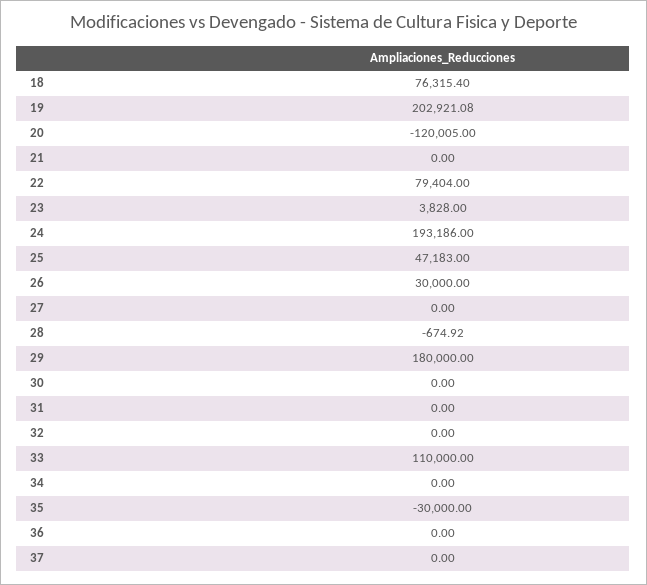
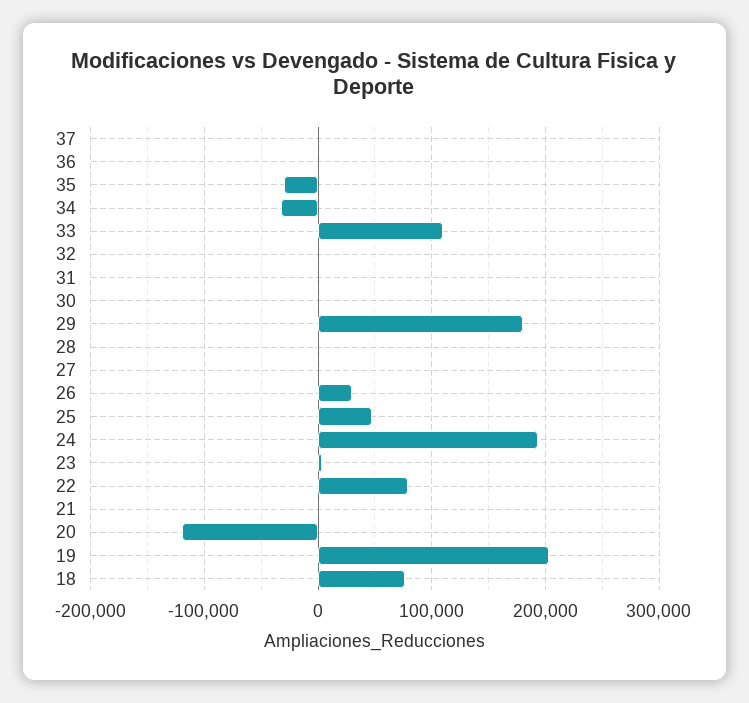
  {
    "18": 76315.4,
    "19": 202921.08,
    "20": -120005,
    "21": 0,
    "22": 79404,
    "23": 3828,
    "24": 193186,
    "25": 47183,
    "26": 30000,
    "27": 0,
    "28": -674.92,
    "29": 180000,
    "30": 0,
    "31": 0,
    "32": 0,
    "33": 110000,
-   "34": 0,
+   "34": -30000,
    "35": -30000,
    "36": 0,
    "37": 0
  }

